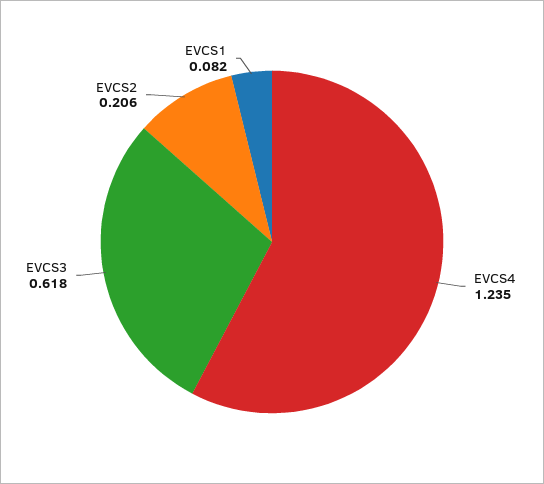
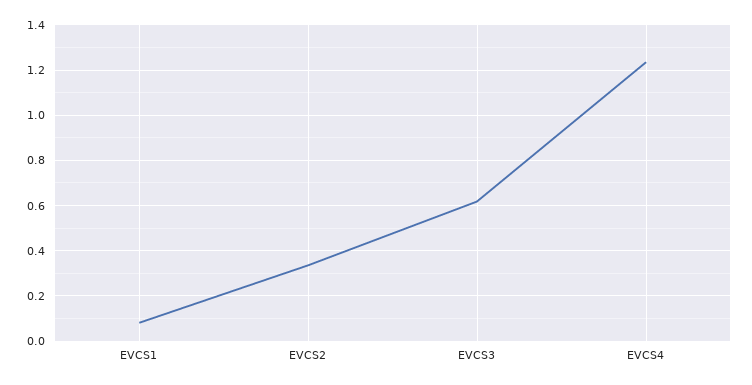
  {
    "EVCS4": 1.235,
    "EVCS3": 0.618,
-   "EVCS2": 0.206,
+   "EVCS2": 0.35,
    "EVCS1": 0.082
  }

